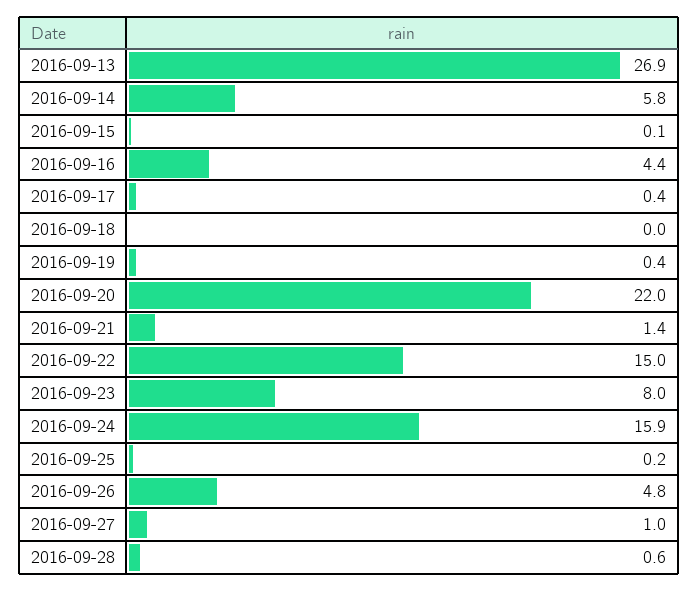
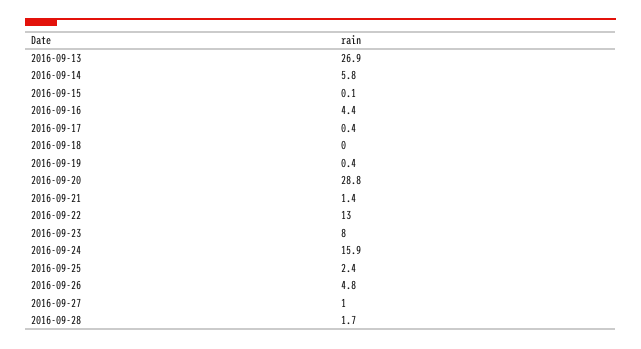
  {
    "2016-09-13": 26.9,
    "2016-09-14": 5.8,
    "2016-09-15": 0.1,
    "2016-09-16": 4.4,
    "2016-09-17": 0.4,
    "2016-09-18": 0,
    "2016-09-19": 0.4,
-   "2016-09-20": 22,
+   "2016-09-20": 28.8,
    "2016-09-21": 1.4,
-   "2016-09-22": 15,
+   "2016-09-22": 13,
    "2016-09-23": 8,
    "2016-09-24": 15.9,
-   "2016-09-25": 0.2,
+   "2016-09-25": 2.4,
    "2016-09-26": 4.8,
    "2016-09-27": 1,
-   "2016-09-28": 0.6
+   "2016-09-28": 1.7
  }

